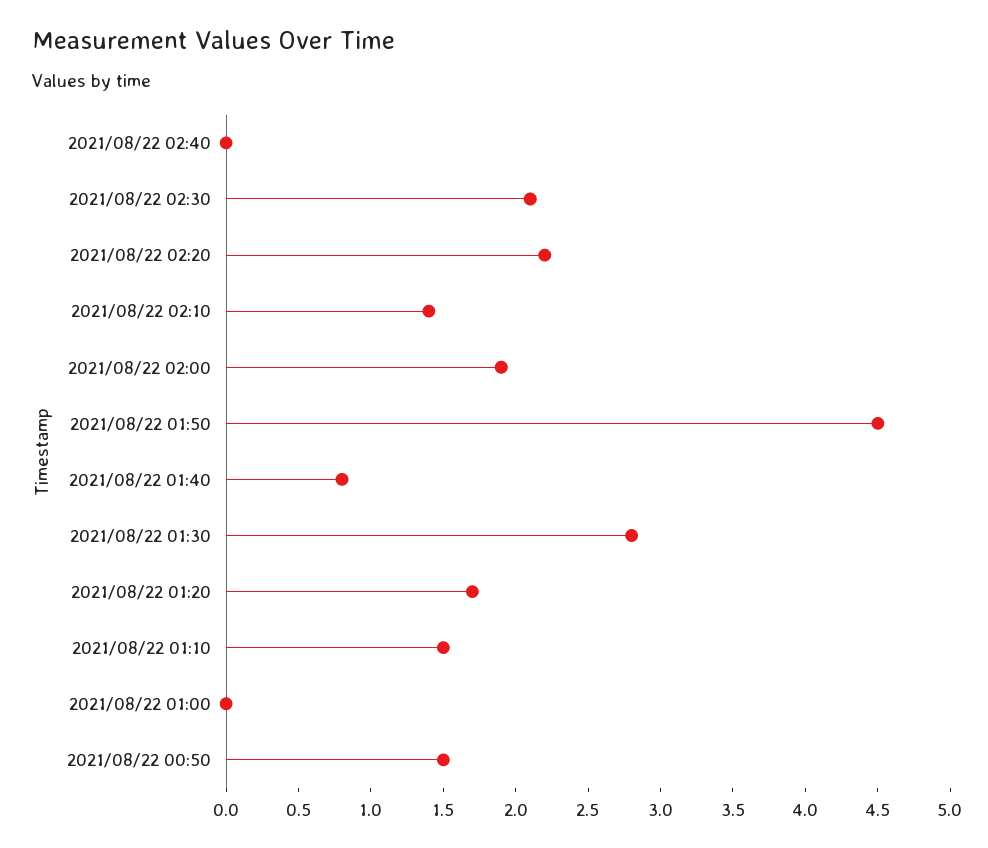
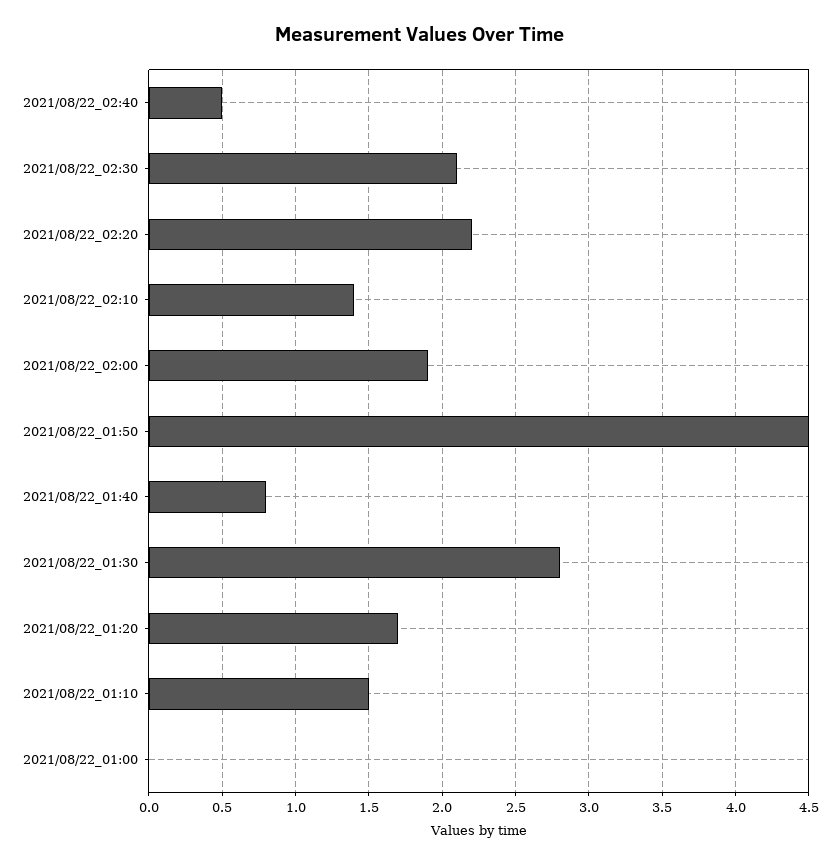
  {
-   "2021/08/22 02:40": 0,
+   "2021/08/22 02:40": 0.5,
    "2021/08/22 02:30": 2.1,
    "2021/08/22 02:20": 2.2,
    "2021/08/22 02:10": 1.4,
    "2021/08/22 02:00": 1.9,
    "2021/08/22 01:50": 4.5,
    "2021/08/22 01:40": 0.8,
    "2021/08/22 01:30": 2.8,
    "2021/08/22 01:20": 1.7,
    "2021/08/22 01:10": 1.5,
-   "2021/08/22 01:00": 0,
+   "2021/08/22 01:00": 0
-   "2021/08/22 00:50": 1.5
  }

